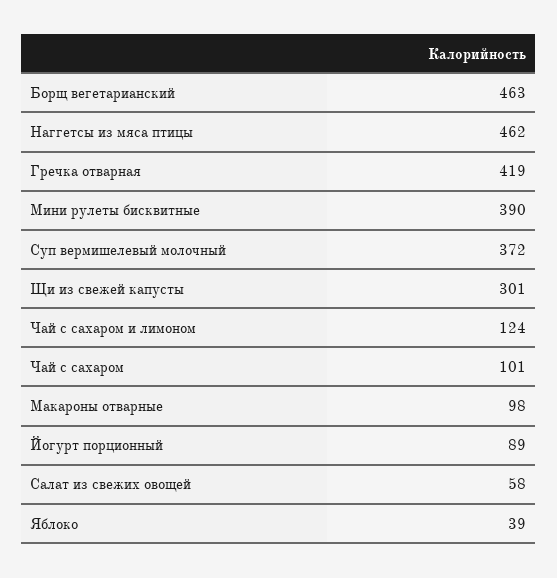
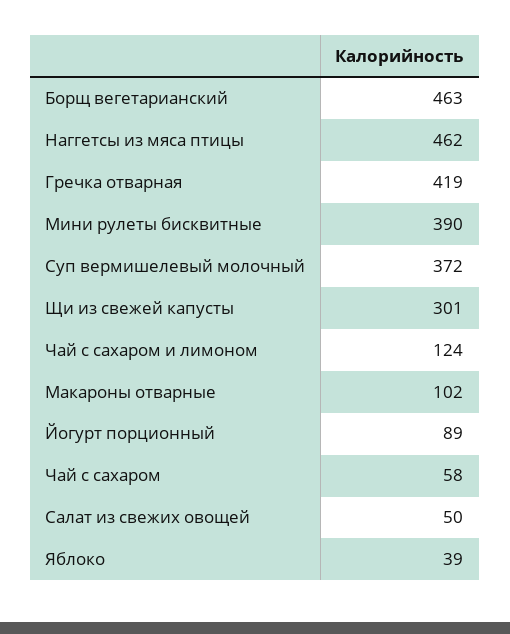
  {
    "Борщ вегетарианский": 463,
    "Наггетсы из мяса птицы": 462,
    "Гречка отварная": 419,
    "Мини рулеты бисквитные": 390,
    "Суп вермишелевый молочный": 372,
    "Щи из свежей капусты": 301,
    "Чай с сахаром и лимоном": 124,
-   "Чай с сахаром": 101,
+   "Чай с сахаром": 58,
-   "Макароны отварные": 98,
+   "Макароны отварные": 102,
    "Йогурт порционный": 89,
-   "Салат из свежих овощей": 58,
+   "Салат из свежих овощей": 50,
    "Яблоко": 39
  }

